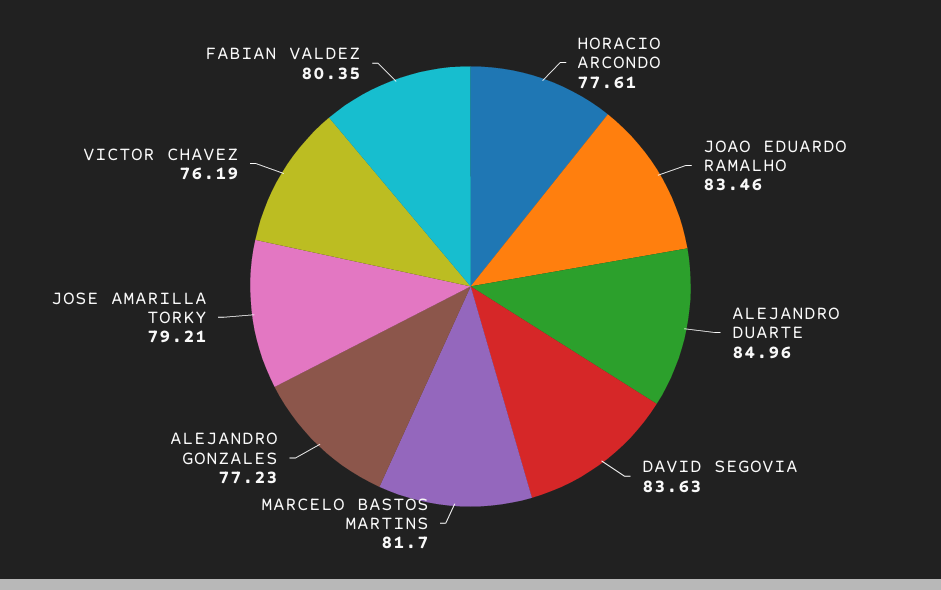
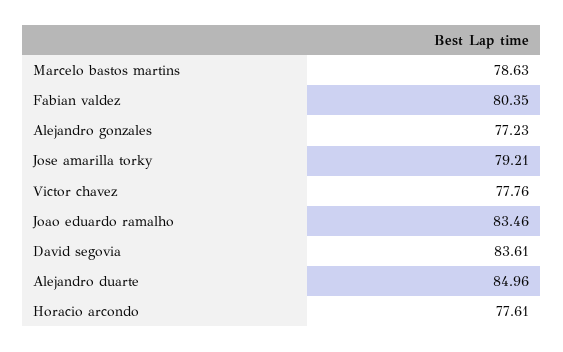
  {
    "HORACIO ARCONDO": 77.61,
    "JOAO EDUARDO RAMALHO": 83.46,
    "ALEJANDRO DUARTE": 84.96,
-   "DAVID SEGOVIA": 83.63,
+   "DAVID SEGOVIA": 83.61,
-   "MARCELO BASTOS MARTINS": 81.7,
+   "MARCELO BASTOS MARTINS": 78.63,
    "ALEJANDRO GONZALES": 77.23,
    "JOSE AMARILLA TORKY": 79.21,
-   "VICTOR CHAVEZ": 76.19,
+   "VICTOR CHAVEZ": 77.76,
    "FABIAN VALDEZ": 80.35
  }

